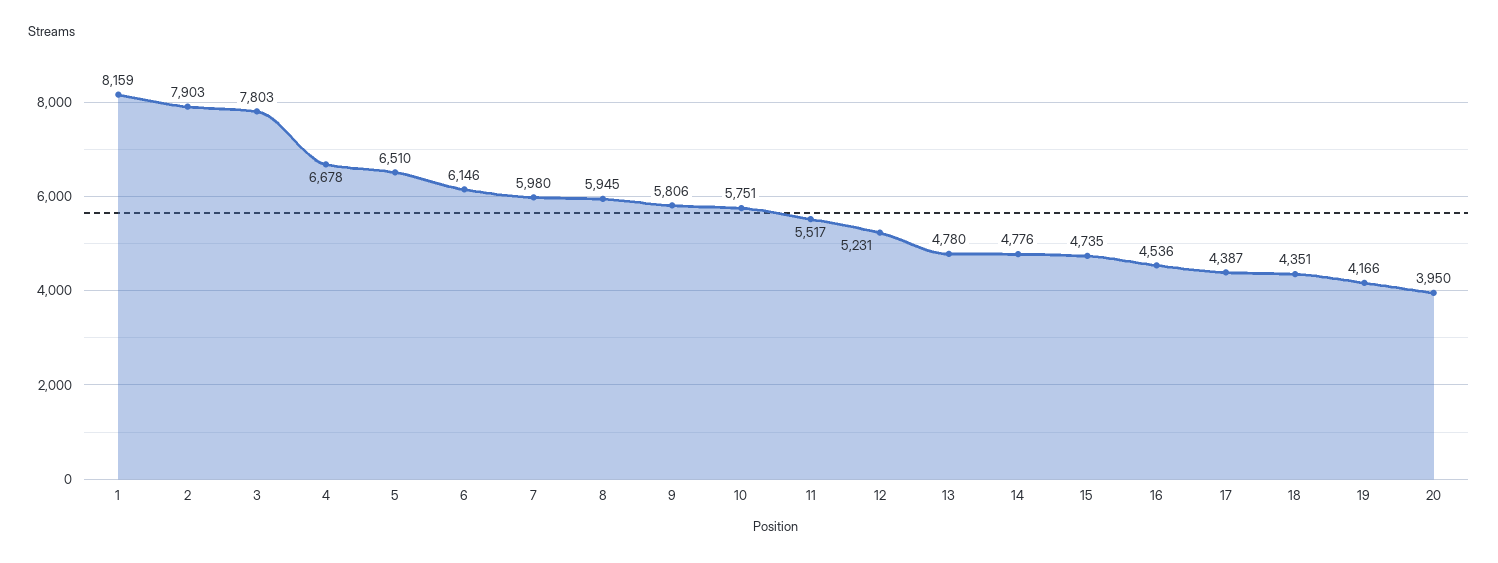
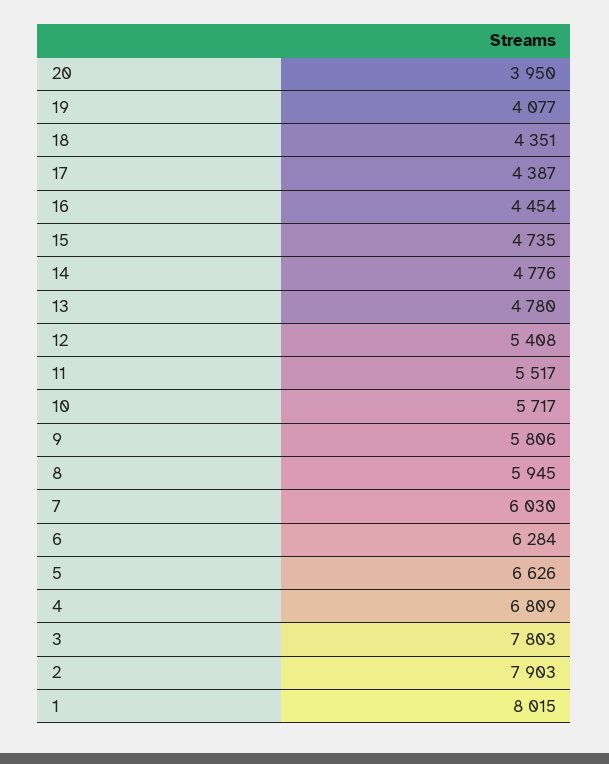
  {
-   "1": 8159,
+   "1": 8015,
    "2": 7903,
    "3": 7803,
-   "4": 6678,
+   "4": 6809,
-   "5": 6510,
+   "5": 6626,
-   "6": 6146,
+   "6": 6284,
-   "7": 5980,
+   "7": 6030,
    "8": 5945,
    "9": 5806,
-   "10": 5751,
+   "10": 5717,
    "11": 5517,
-   "12": 5231,
+   "12": 5408,
    "13": 4780,
    "14": 4776,
    "15": 4735,
-   "16": 4536,
+   "16": 4454,
    "17": 4387,
    "18": 4351,
-   "19": 4166,
+   "19": 4077,
    "20": 3950
  }

